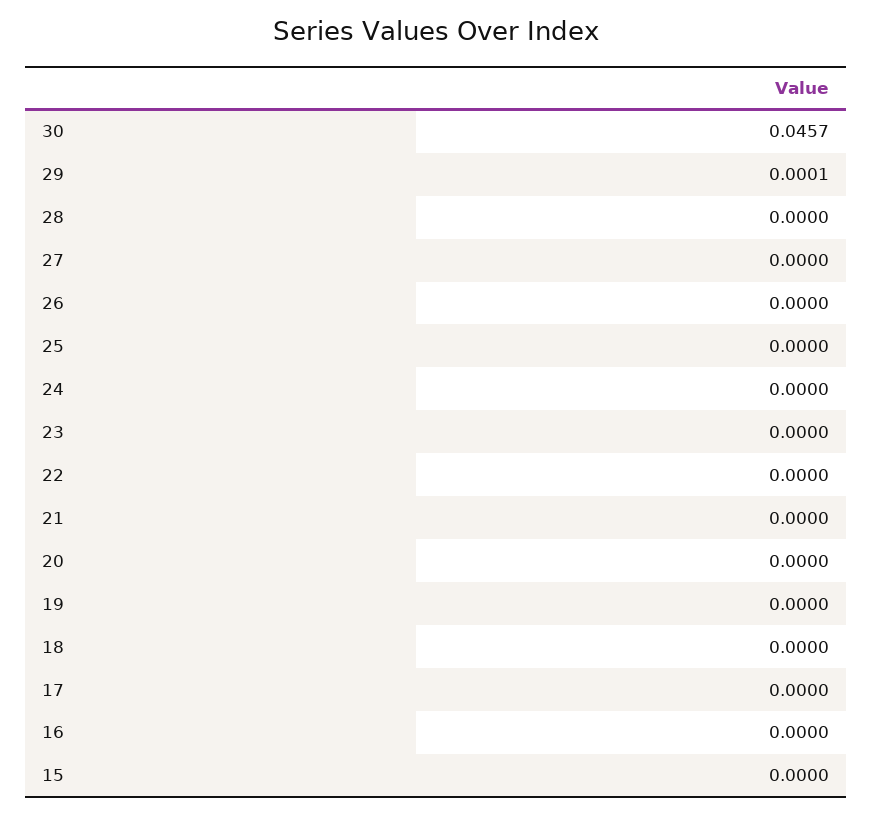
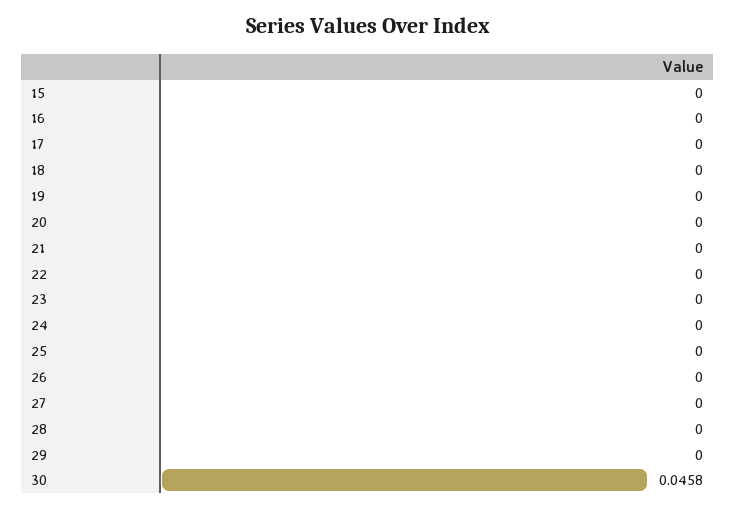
  {
-   "30": 0.0457,
+   "30": 0.0458,
-   "29": 0.0001,
+   "29": 0,
    "28": 0,
    "27": 0,
    "26": 0,
    "25": 0,
    "24": 0,
    "23": 0,
    "22": 0,
    "21": 0,
    "20": 0,
    "19": 0,
    "18": 0,
    "17": 0,
    "16": 0,
    "15": 0
  }

